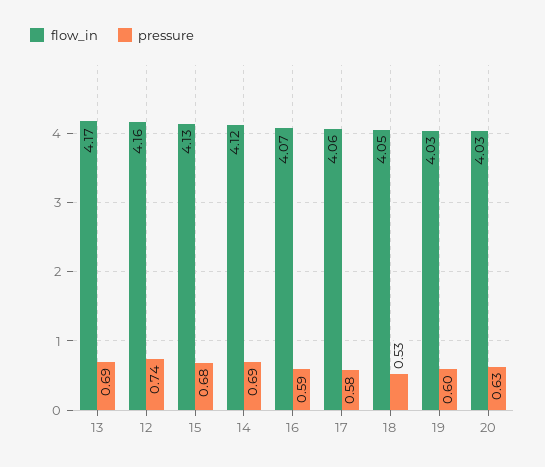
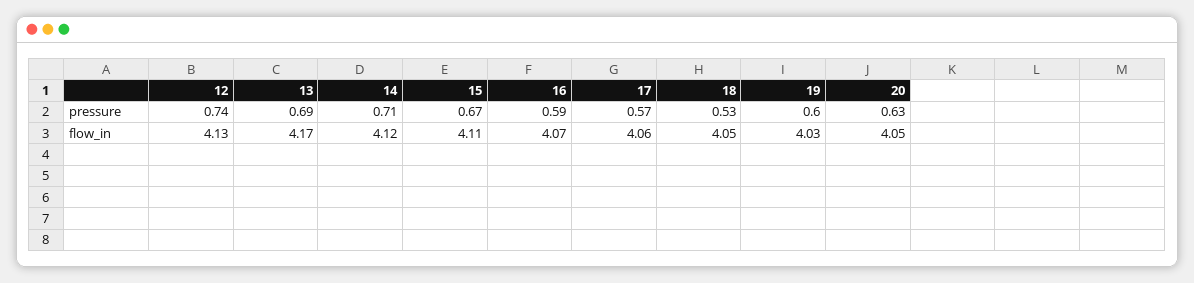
  {
    "flow_in": {
      "13": 4.17,
-     "12": 4.16,
+     "12": 4.13,
-     "15": 4.13,
+     "15": 4.11,
      "14": 4.12,
      "16": 4.07,
      "17": 4.06,
      "18": 4.05,
      "19": 4.03,
-     "20": 4.03
+     "20": 4.05
    },
    "pressure": {
      "13": 0.69,
      "12": 0.74,
-     "15": 0.68,
+     "15": 0.67,
-     "14": 0.69,
+     "14": 0.71,
      "16": 0.59,
-     "17": 0.58,
+     "17": 0.57,
      "18": 0.53,
      "19": 0.6,
      "20": 0.63
    }
  }

